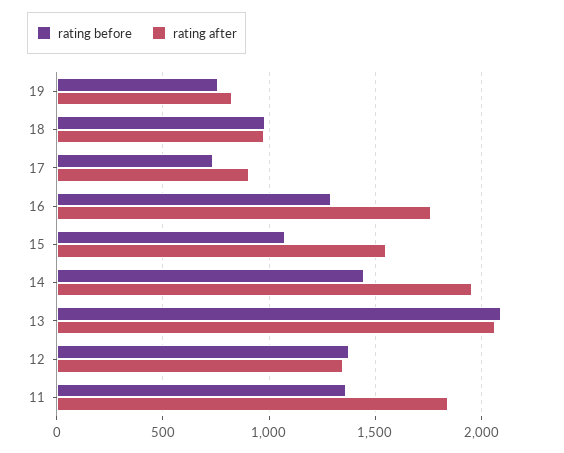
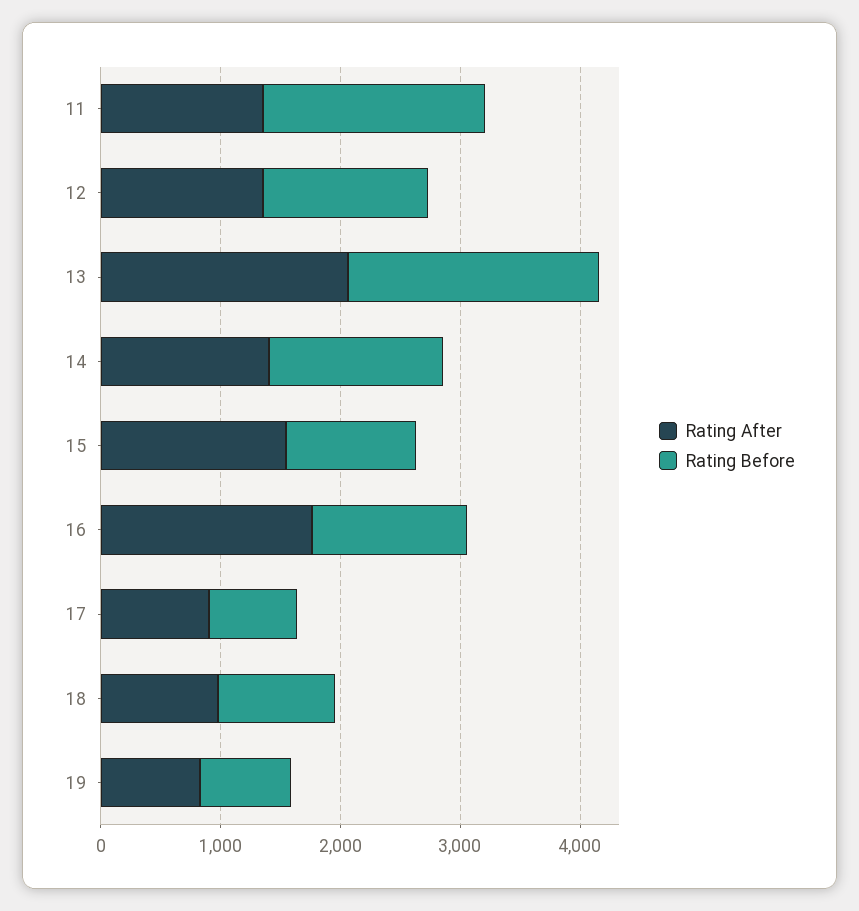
  {
    "rating before": {
      "19": 750,
      "18": 1000,
      "17": 750,
      "16": 1300,
      "15": 1100,
      "14": 1450,
      "13": 2100,
      "12": 1400,
-     "11": 1350
+     "11": 1800
    },
    "rating after": {
      "19": 800,
      "18": 1000,
      "17": 900,
      "16": 1750,
      "15": 1550,
-     "14": 1950,
+     "14": 1400,
      "13": 2050,
      "12": 1350,
-     "11": 1850
+     "11": 1400
    }
  }

